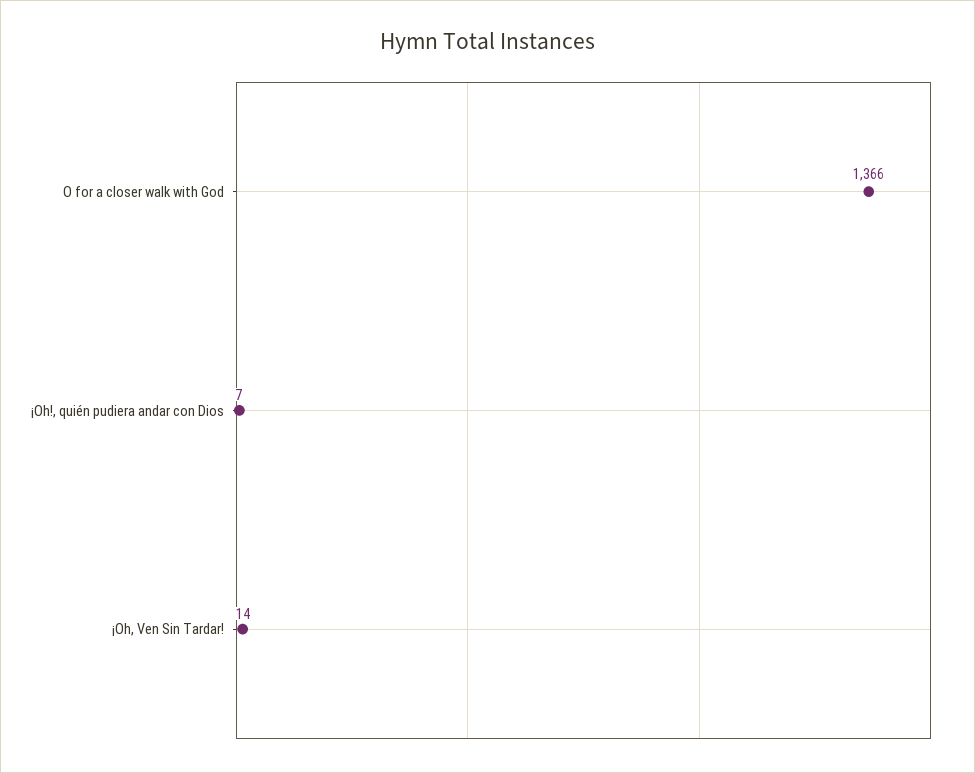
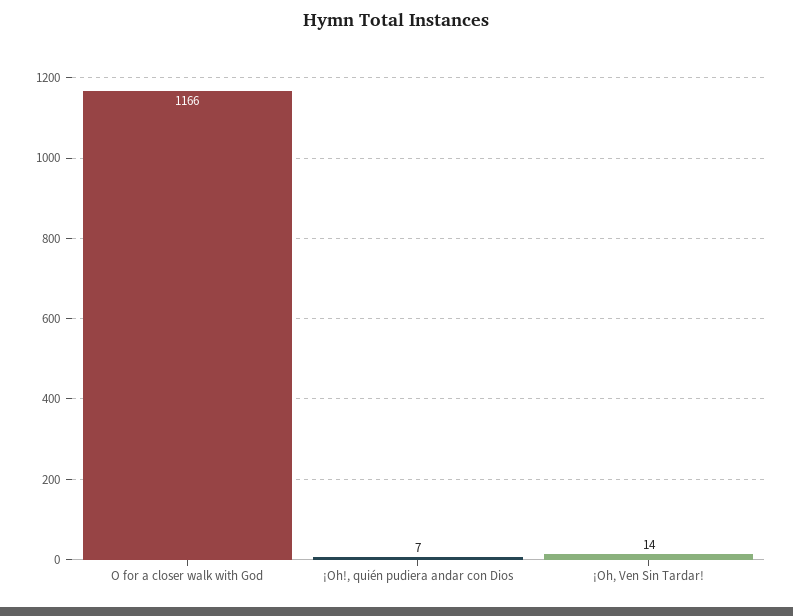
  {
-   "O for a closer walk with God": 1366,
+   "O for a closer walk with God": 1166,
    "¡Oh!, quién pudiera andar con Dios": 7,
    "¡Oh, Ven Sin Tardar!": 14
  }

